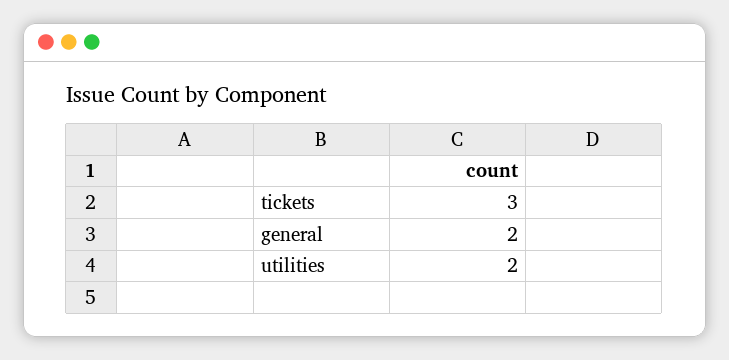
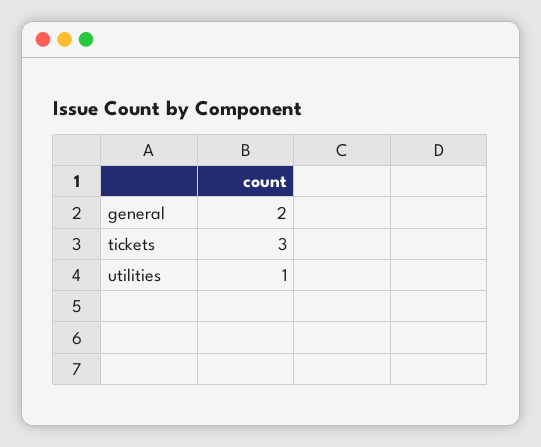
  {
    "tickets": 3,
    "general": 2,
-   "utilities": 2
+   "utilities": 1
  }

